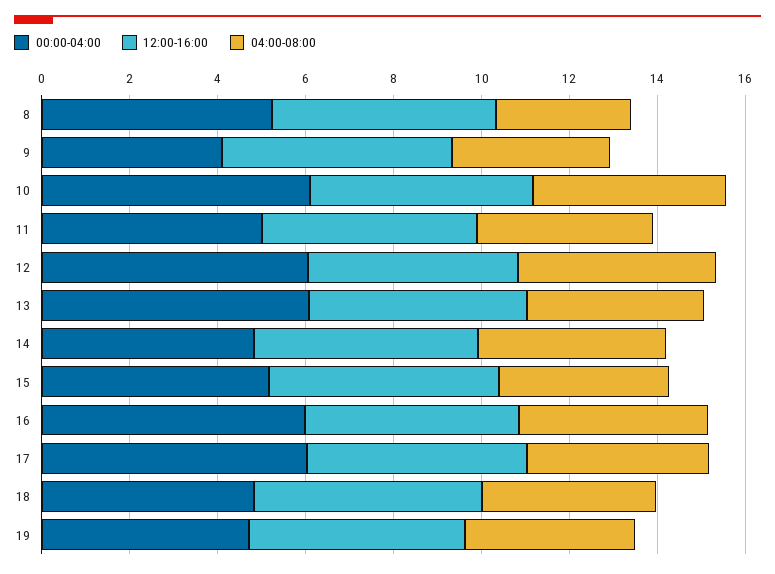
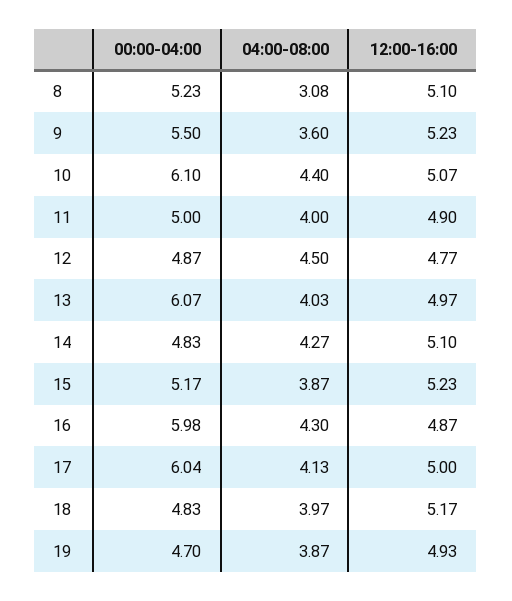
  {
    "00:00-04:00": {
      "8": 5.23,
-     "9": 4,
+     "9": 5.5,
      "10": 6.1,
      "11": 5,
-     "12": 6,
+     "12": 4.87,
      "13": 6.07,
      "14": 4.83,
      "15": 5.17,
      "16": 5.98,
      "17": 6.04,
      "18": 4.83,
      "19": 4.7
    },
    "12:00-16:00": {
      "8": 5.1,
      "9": 5.23,
      "10": 5.07,
      "11": 4.9,
      "12": 4.77,
      "13": 4.97,
      "14": 5.1,
      "15": 5.23,
      "16": 4.87,
      "17": 5,
      "18": 5.17,
      "19": 4.93
    },
    "04:00-08:00": {
      "8": 3.08,
      "9": 3.6,
      "10": 4.4,
      "11": 4,
      "12": 4.5,
      "13": 4.03,
      "14": 4.27,
      "15": 3.87,
      "16": 4.3,
      "17": 4.13,
      "18": 3.97,
      "19": 3.87
    }
  }

